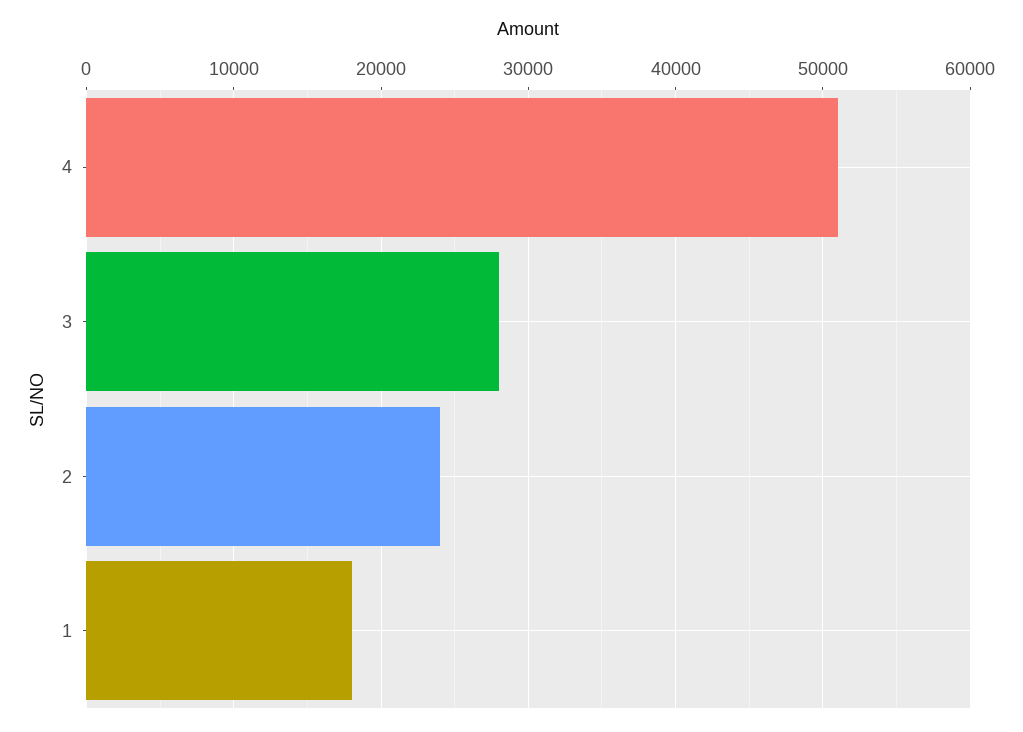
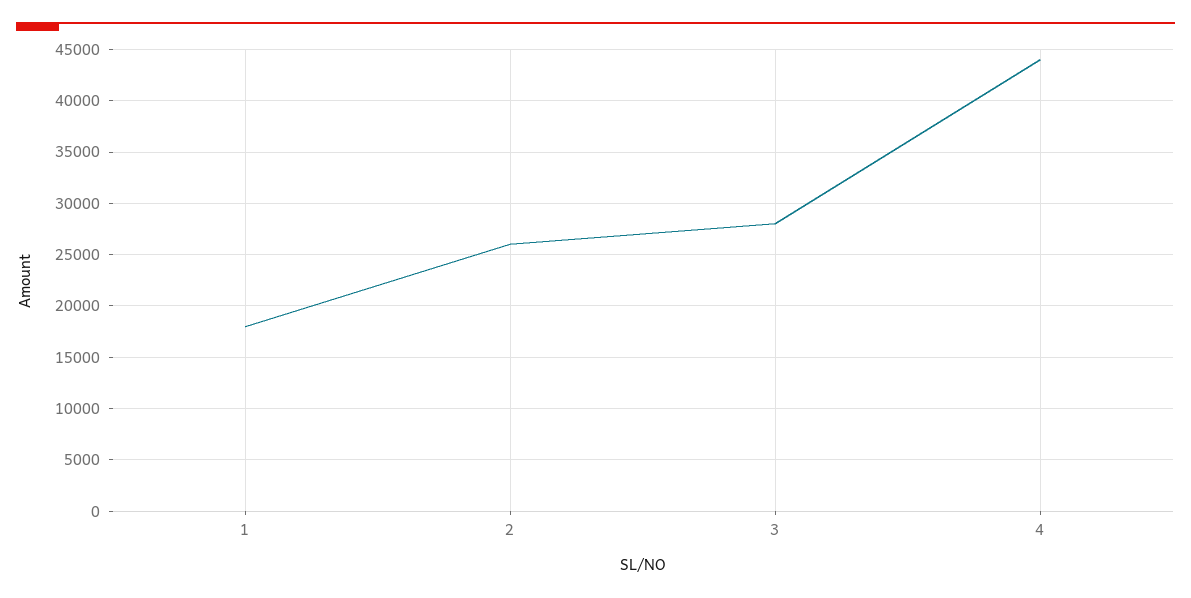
  {
-   "4": 51000,
+   "4": 44000,
    "3": 28000,
-   "2": 24000,
+   "2": 26000,
    "1": 18000
  }

